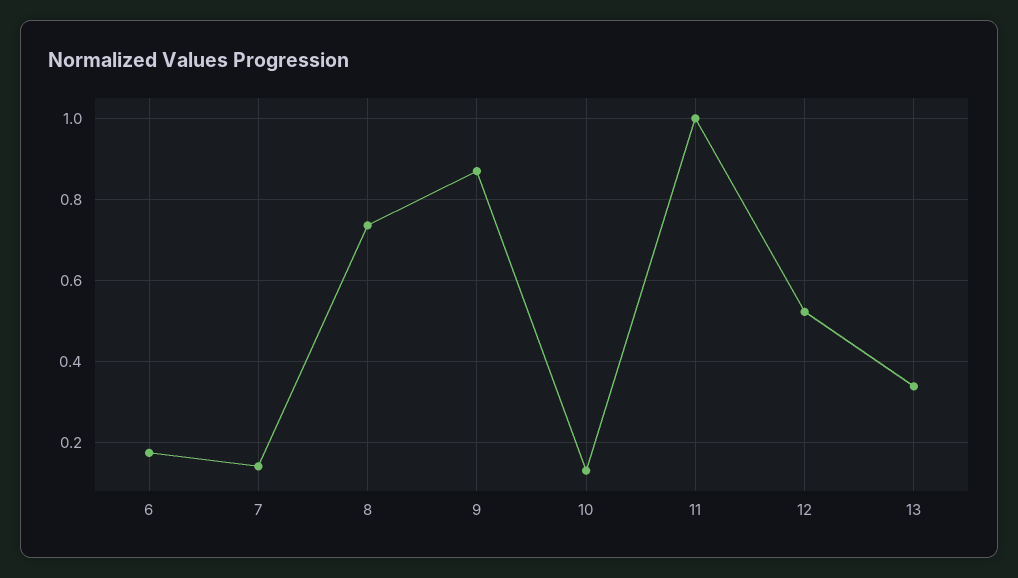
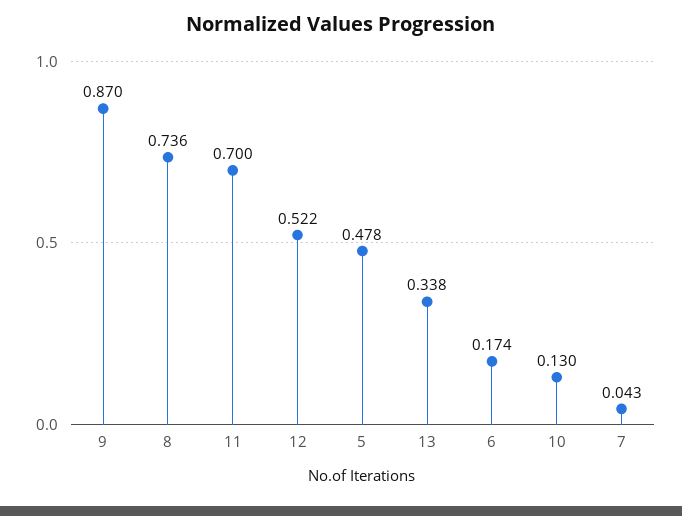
  {
    "6": 0.174,
-   "7": 0.14,
+   "7": 0.043,
    "8": 0.736,
    "9": 0.87,
    "10": 0.13,
-   "11": 1,
+   "11": 0.7,
    "12": 0.522,
-   "13": 0.338
+   "13": 0.338,
+   "5": 0.478
  }

